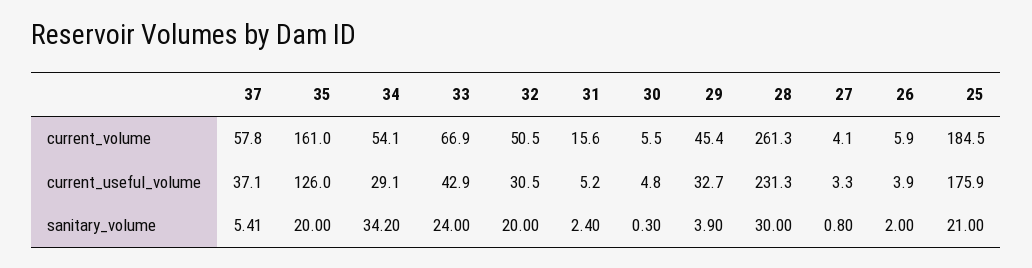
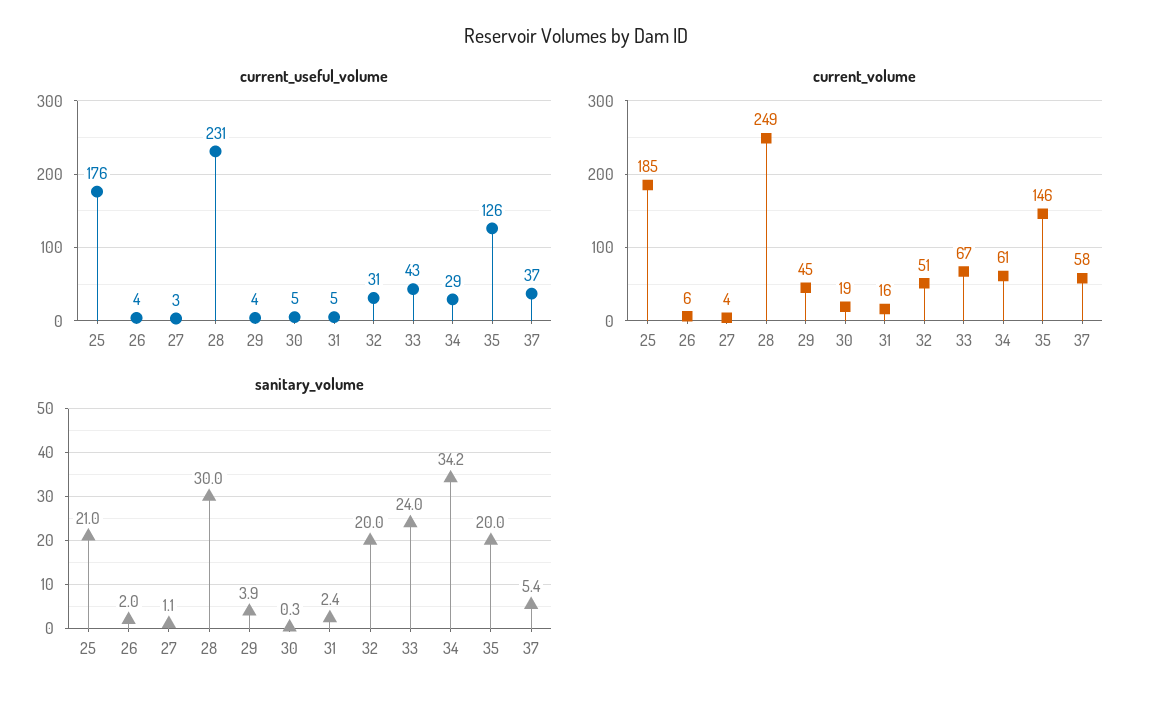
  {
    "current_volume": {
      "37": 57.8,
-     "35": 161,
+     "35": 146,
-     "34": 54.1,
+     "34": 61,
      "33": 66.9,
      "32": 50.5,
      "31": 15.6,
-     "30": 5.5,
+     "30": 19,
      "29": 45.4,
-     "28": 261.3,
+     "28": 249,
      "27": 4.1,
      "26": 5.9,
      "25": 184.5
    },
    "current_useful_volume": {
      "37": 37.1,
      "35": 126,
      "34": 29.1,
      "33": 42.9,
      "32": 30.5,
      "31": 5.2,
      "30": 4.8,
-     "29": 32.7,
+     "29": 4,
      "28": 231.3,
      "27": 3.3,
      "26": 3.9,
      "25": 175.9
    },
    "sanitary_volume": {
      "37": 5.41,
      "35": 20,
      "34": 34.2,
      "33": 24,
      "32": 20,
      "31": 2.4,
      "30": 0.3,
      "29": 3.9,
      "28": 30,
-     "27": 0.8,
+     "27": 1.1,
      "26": 2,
      "25": 21
    }
  }

